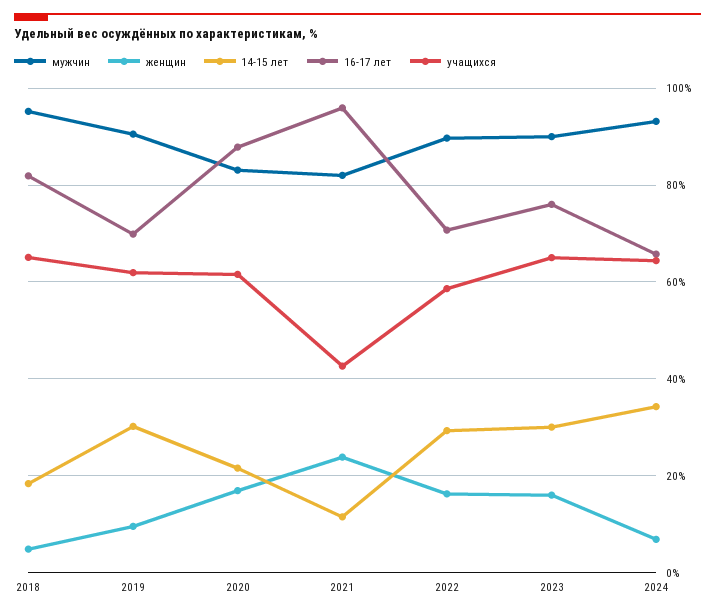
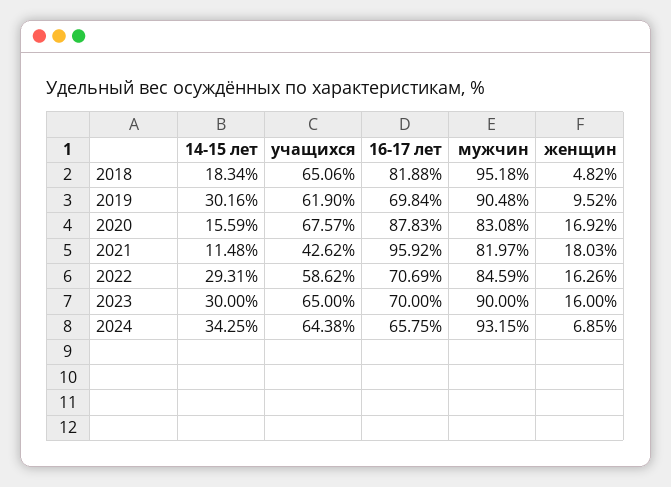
  {
    "мужчин": {
      "2018": 95.18,
      "2019": 90.48,
      "2020": 83.08,
      "2021": 81.97,
-     "2022": 90,
+     "2022": 84.59,
      "2023": 90,
      "2024": 93.15
    },
    "женщин": {
      "2018": 4.82,
      "2019": 9.52,
      "2020": 16.92,
-     "2021": 24,
+     "2021": 18.03,
      "2022": 16.26,
      "2023": 16,
      "2024": 6.85
    },
    "14-15 лет": {
      "2018": 18.34,
      "2019": 30.16,
-     "2020": 22,
+     "2020": 15.59,
      "2021": 11.48,
      "2022": 29.31,
      "2023": 30,
      "2024": 34.25
    },
    "16-17 лет": {
      "2018": 81.88,
      "2019": 69.84,
      "2020": 87.83,
      "2021": 95.92,
      "2022": 70.69,
-     "2023": 76,
+     "2023": 70,
      "2024": 65.75
    },
    "учащихся": {
      "2018": 65.06,
      "2019": 61.9,
-     "2020": 62,
+     "2020": 67.57,
      "2021": 42.62,
      "2022": 58.62,
      "2023": 65,
      "2024": 64.38
    }
  }

